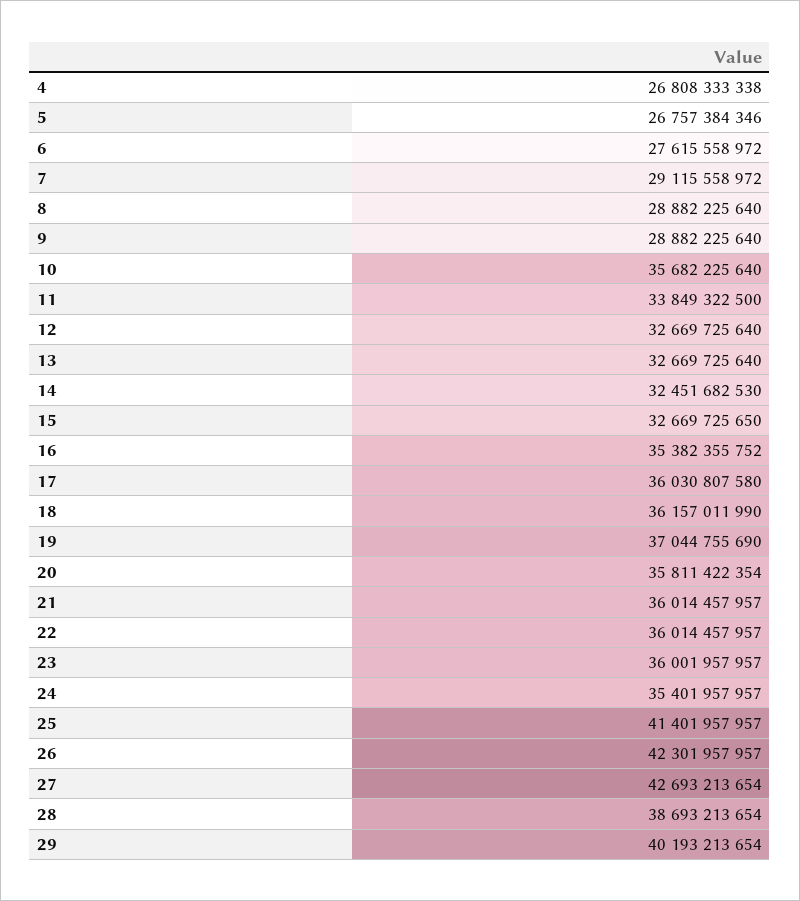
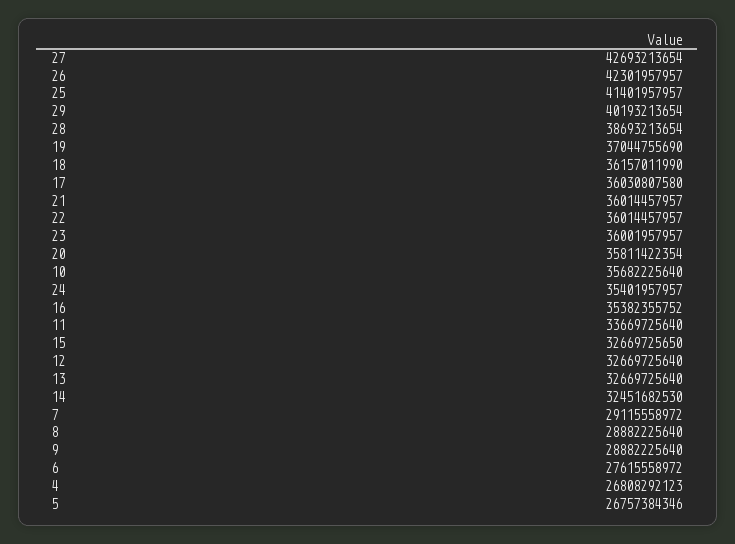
  {
-   "4": 26808333338,
+   "4": 26808292123,
    "5": 26757384346,
    "6": 27615558972,
    "7": 29115558972,
    "8": 28882225640,
    "9": 28882225640,
    "10": 35682225640,
-   "11": 33849322500,
+   "11": 33669725640,
    "12": 32669725640,
    "13": 32669725640,
    "14": 32451682530,
    "15": 32669725650,
    "16": 35382355752,
    "17": 36030807580,
    "18": 36157011990,
    "19": 37044755690,
    "20": 35811422354,
    "21": 36014457957,
    "22": 36014457957,
    "23": 36001957957,
    "24": 35401957957,
    "25": 41401957957,
    "26": 42301957957,
    "27": 42693213654,
    "28": 38693213654,
    "29": 40193213654
  }

